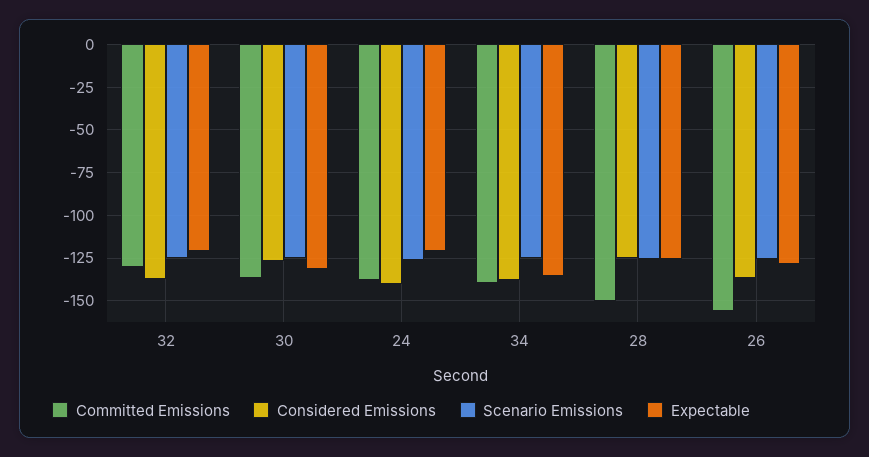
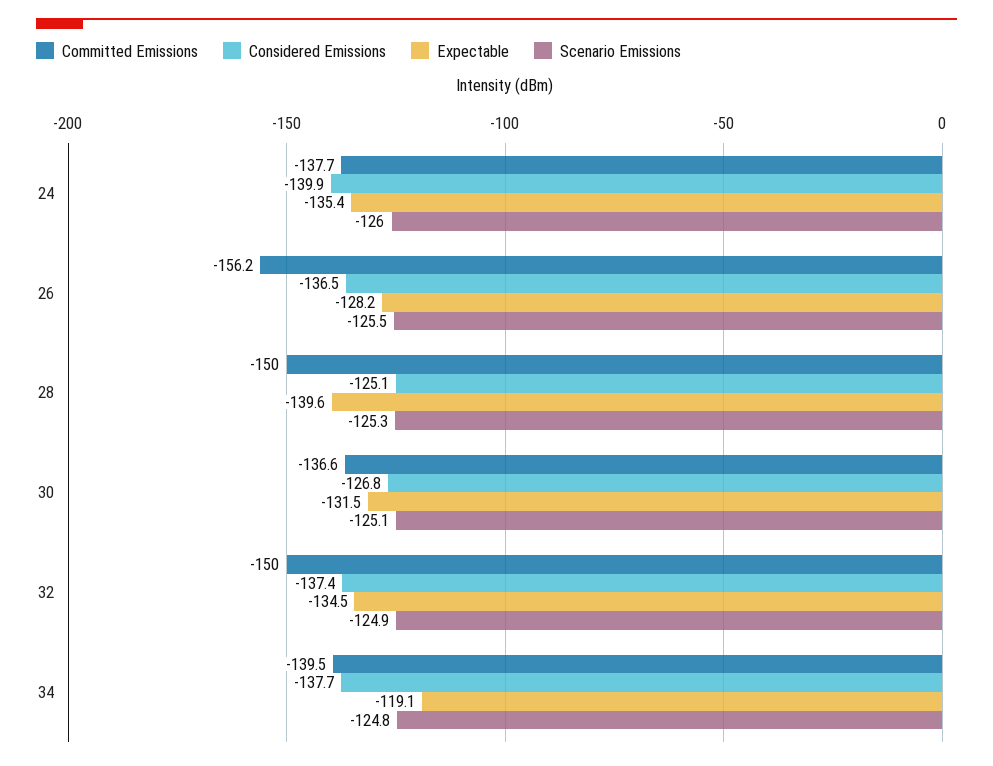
  {
    "Committed Emissions": {
-     "32": -130,
+     "32": -150,
      "30": -136.6,
      "24": -137.7,
      "34": -139.5,
      "28": -150,
      "26": -156.2
    },
    "Considered Emissions": {
      "32": -137.4,
      "30": -126.8,
      "24": -139.9,
      "34": -137.7,
      "28": -125.1,
      "26": -136.5
    },
    "Scenario Emissions": {
      "32": -124.9,
      "30": -125.1,
      "24": -126,
      "34": -124.8,
      "28": -125.3,
      "26": -125.5
    },
    "Expectable": {
-     "32": -120,
+     "32": -134.5,
      "30": -131.5,
-     "24": -120,
+     "24": -135.4,
-     "34": -135,
+     "34": -119.1,
-     "28": -125,
+     "28": -139.6,
      "26": -128.2
    }
  }

